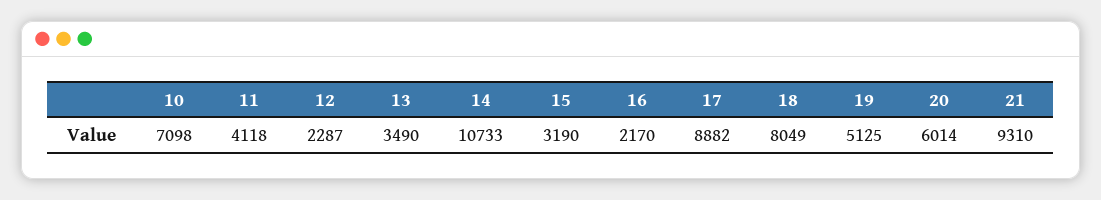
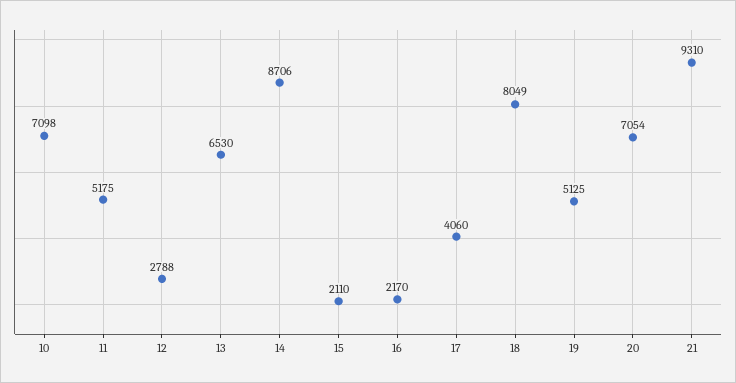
  {
    "10": 7098,
-   "11": 4118,
+   "11": 5175,
-   "12": 2287,
+   "12": 2788,
-   "13": 3490,
+   "13": 6530,
-   "14": 10733,
+   "14": 8706,
-   "15": 3190,
+   "15": 2110,
    "16": 2170,
-   "17": 8882,
+   "17": 4060,
    "18": 8049,
    "19": 5125,
-   "20": 6014,
+   "20": 7054,
    "21": 9310
  }

